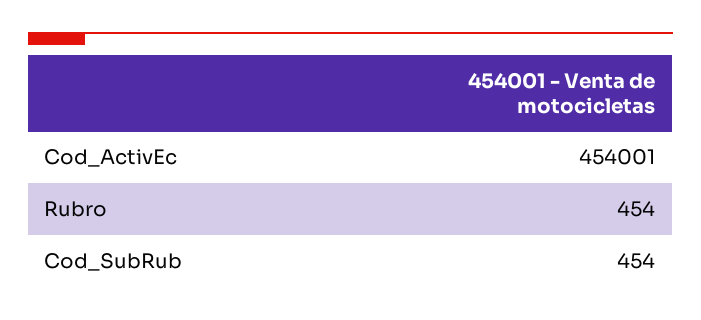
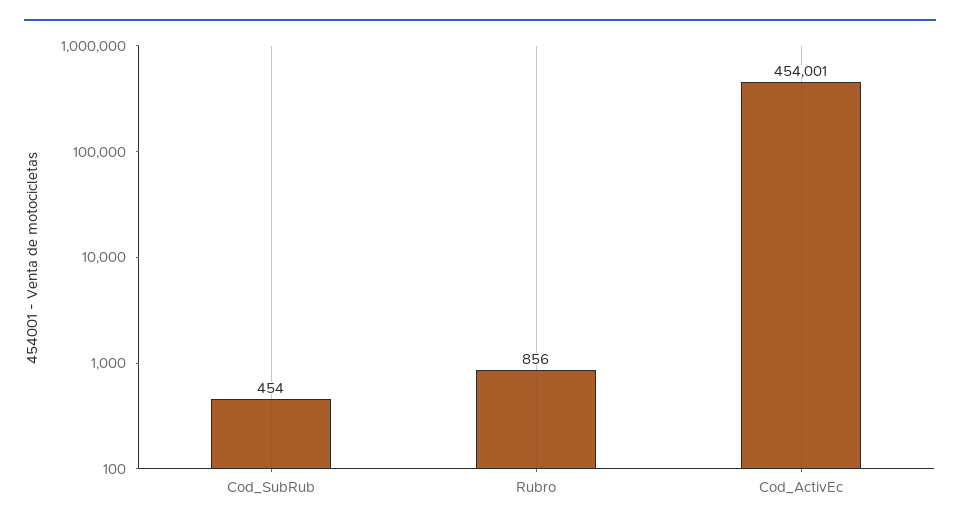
  {
    "Cod_ActivEc": 454001,
-   "Rubro": 454,
+   "Rubro": 856,
    "Cod_SubRub": 454
  }

